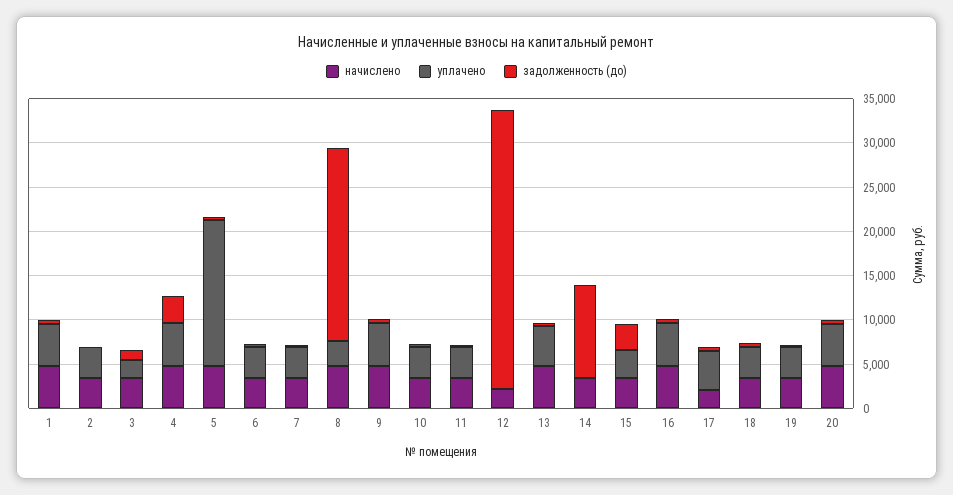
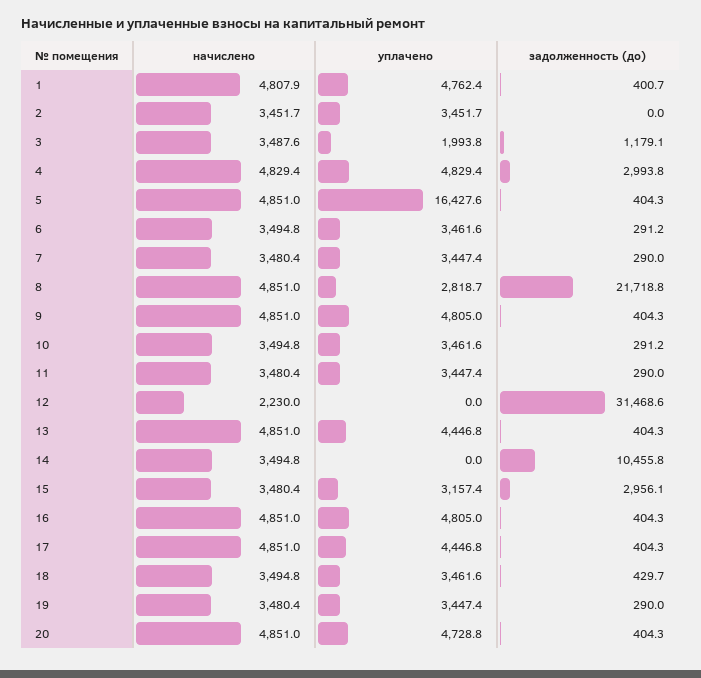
  {
    "начислено": {
      "1": 4807.9,
      "2": 3451.7,
      "3": 3487.6,
      "4": 4829.4,
      "5": 4851,
      "6": 3494.8,
      "7": 3480.4,
      "8": 4851,
      "9": 4851,
      "10": 3494.8,
      "11": 3480.4,
      "12": 2230,
      "13": 4851,
      "14": 3494.8,
      "15": 3480.4,
      "16": 4851,
-     "17": 2000,
+     "17": 4851,
      "18": 3494.8,
      "19": 3480.4,
      "20": 4851
    },
    "уплачено": {
      "1": 4762.4,
      "2": 3451.7,
      "3": 1993.8,
      "4": 4829.4,
      "5": 16427.6,
      "6": 3461.6,
      "7": 3447.4,
      "8": 2818.7,
      "9": 4805,
      "10": 3461.6,
      "11": 3447.4,
      "12": 0,
      "13": 4446.8,
      "14": 0,
      "15": 3157.4,
      "16": 4805,
      "17": 4446.8,
      "18": 3461.6,
      "19": 3447.4,
      "20": 4728.8
    },
    "задолженность (до)": {
      "1": 400.7,
      "2": 0,
      "3": 1179.1,
      "4": 2993.8,
      "5": 404.3,
      "6": 291.2,
      "7": 290,
      "8": 21718.8,
      "9": 404.3,
      "10": 291.2,
      "11": 290,
      "12": 31468.6,
      "13": 404.3,
      "14": 10455.8,
      "15": 2956.1,
      "16": 404.3,
      "17": 404.3,
      "18": 429.7,
      "19": 290,
      "20": 404.3
    }
  }

